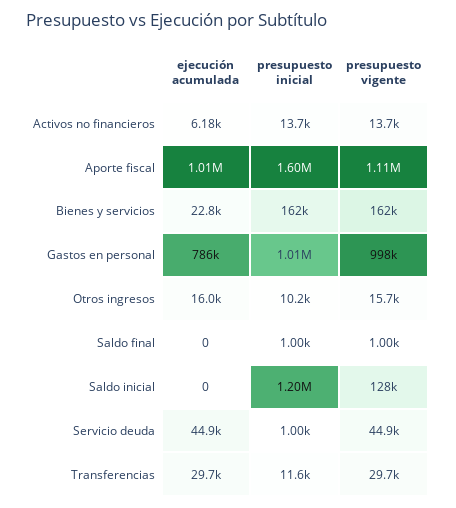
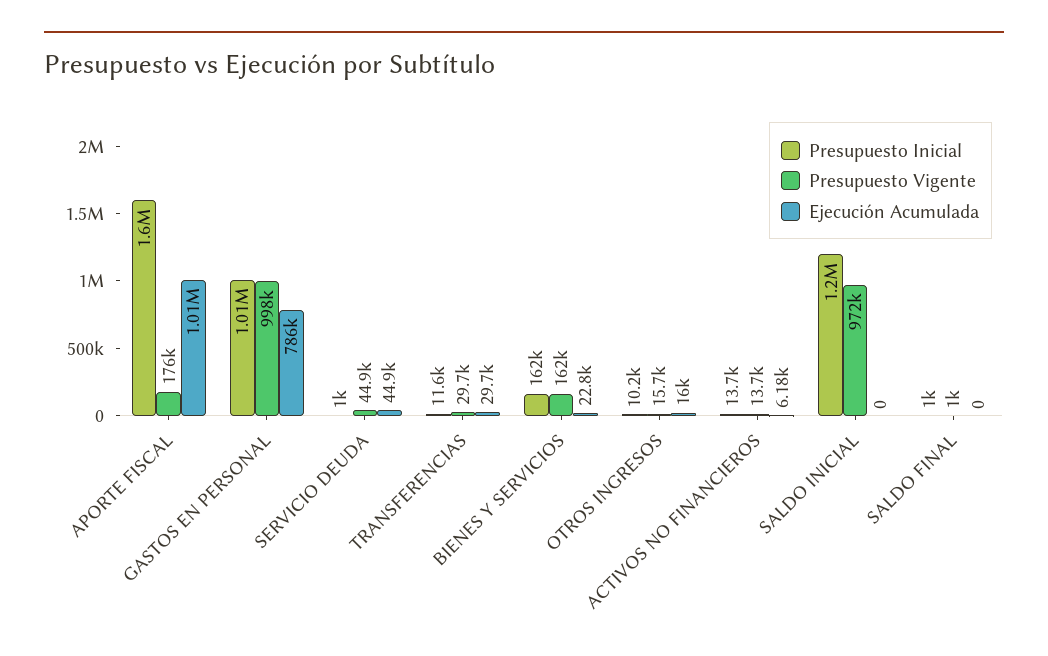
  {
    "ejecución acumulada": {
      "Activos no financieros": 6180,
      "Aporte fiscal": 1010000,
      "Bienes y servicios": 22800,
      "Gastos en personal": 786000,
      "Otros ingresos": 16000,
      "Saldo final": 0,
      "Saldo inicial": 0,
      "Servicio deuda": 44900,
      "Transferencias": 29700
    },
    "presupuesto inicial": {
      "Activos no financieros": 13700,
      "Aporte fiscal": 1600000,
      "Bienes y servicios": 162000,
      "Gastos en personal": 1010000,
      "Otros ingresos": 10200,
      "Saldo final": 1000,
      "Saldo inicial": 1200000,
      "Servicio deuda": 1000,
      "Transferencias": 11600
    },
    "presupuesto vigente": {
      "Activos no financieros": 13700,
-     "Aporte fiscal": 1110000,
+     "Aporte fiscal": 176000,
      "Bienes y servicios": 162000,
      "Gastos en personal": 998000,
      "Otros ingresos": 15700,
      "Saldo final": 1000,
-     "Saldo inicial": 128000,
+     "Saldo inicial": 972000,
      "Servicio deuda": 44900,
      "Transferencias": 29700
    }
  }

